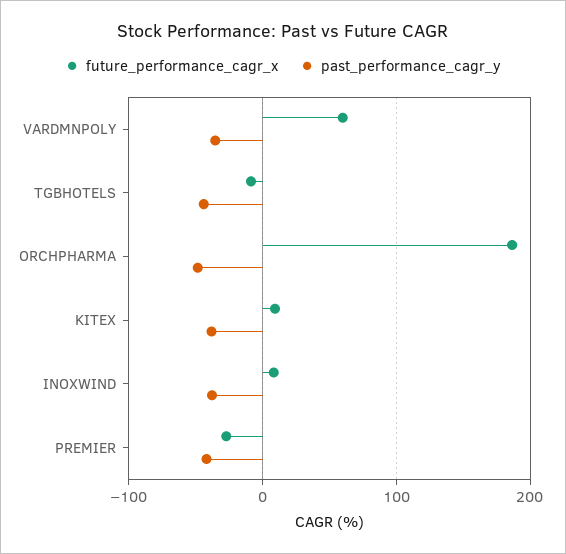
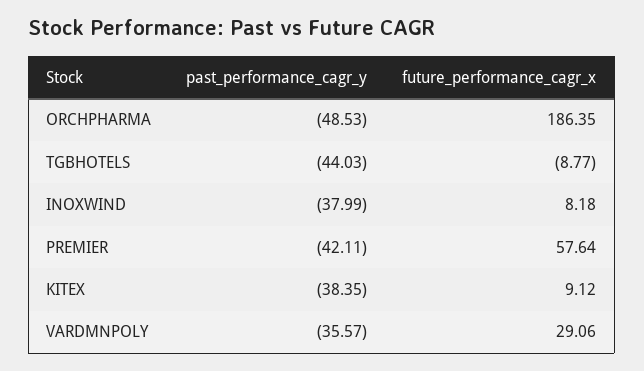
  {
    "future_performance_cagr_x": {
-     "VARDMNPOLY": 60,
+     "VARDMNPOLY": 29.06,
      "TGBHOTELS": -8.77,
      "ORCHPHARMA": 186.35,
      "KITEX": 9.12,
      "INOXWIND": 8.18,
-     "PREMIER": -30
+     "PREMIER": 57.64
    },
    "past_performance_cagr_y": {
      "VARDMNPOLY": -35.57,
      "TGBHOTELS": -44.03,
      "ORCHPHARMA": -48.53,
      "KITEX": -38.35,
      "INOXWIND": -37.99,
      "PREMIER": -42.11
    }
  }

